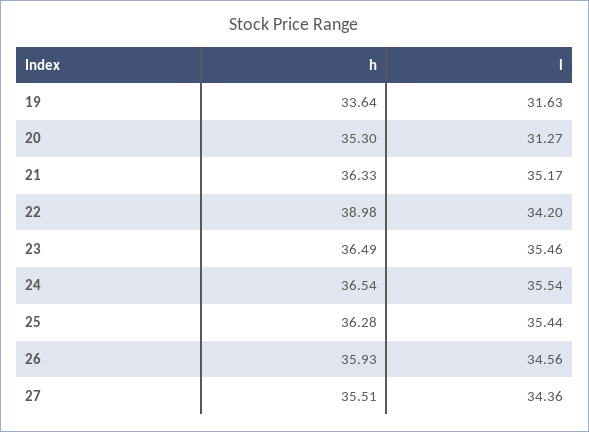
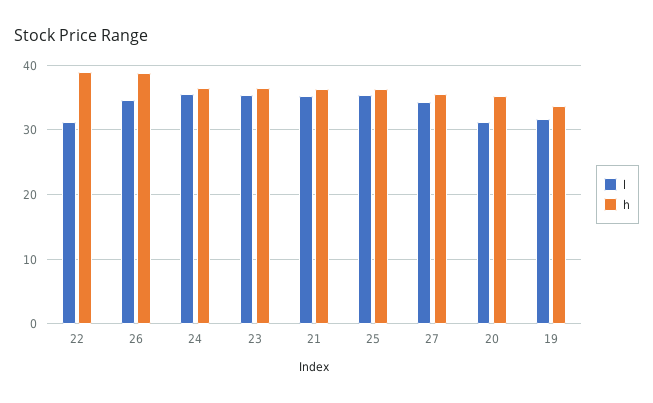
  {
    "h": {
      "19": 33.64,
      "20": 35.3,
      "21": 36.33,
      "22": 38.98,
      "23": 36.49,
      "24": 36.54,
      "25": 36.28,
-     "26": 35.93,
+     "26": 39,
      "27": 35.51
    },
    "l": {
      "19": 31.63,
      "20": 31.27,
      "21": 35.17,
-     "22": 34.2,
+     "22": 31,
      "23": 35.46,
      "24": 35.54,
      "25": 35.44,
      "26": 34.56,
      "27": 34.36
    }
  }

